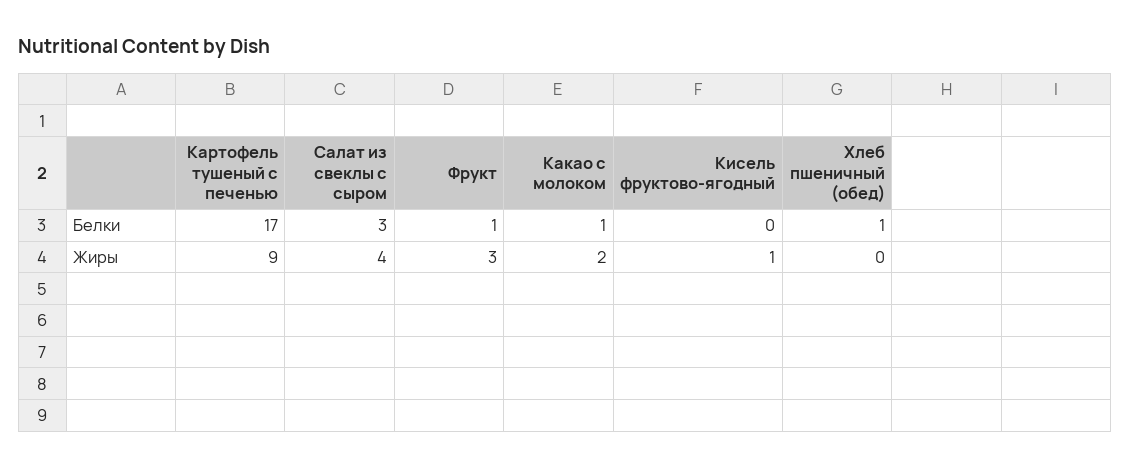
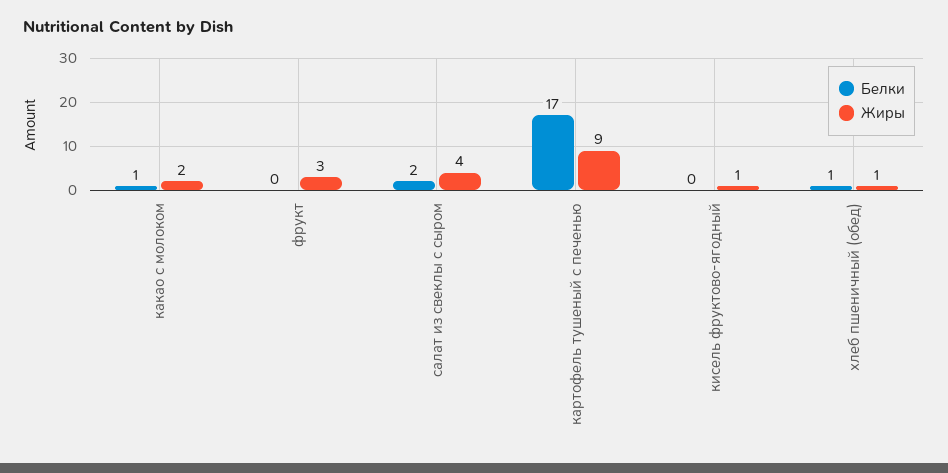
  {
    "Белки": {
      "Картофель тушеный с печенью": 17,
-     "Салат из свеклы с сыром": 3,
+     "Салат из свеклы с сыром": 2,
-     "Фрукт": 1,
+     "Фрукт": 0,
      "Какао с молоком": 1,
      "Кисель фруктово-ягодный": 0,
      "Хлеб пшеничный (обед)": 1
    },
    "Жиры": {
      "Картофель тушеный с печенью": 9,
      "Салат из свеклы с сыром": 4,
      "Фрукт": 3,
      "Какао с молоком": 2,
      "Кисель фруктово-ягодный": 1,
-     "Хлеб пшеничный (обед)": 0
+     "Хлеб пшеничный (обед)": 1
    }
  }

